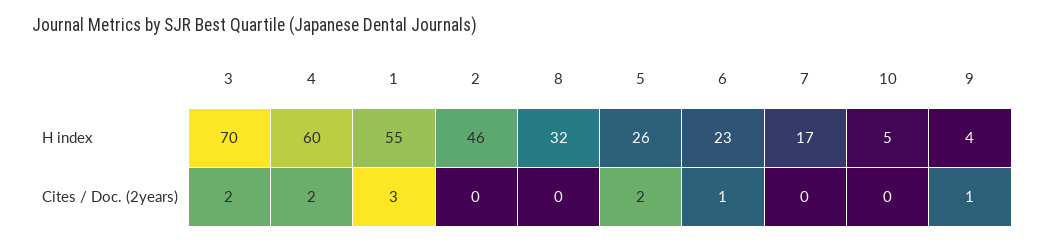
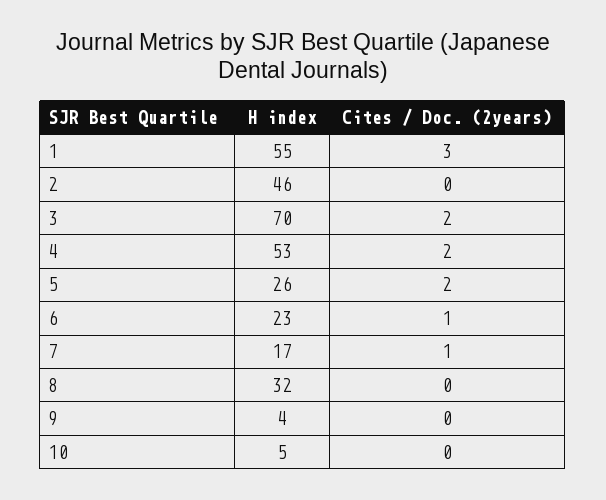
  {
    "3": {
      "H index": 70,
      "Cites / Doc. (2years)": 2
    },
    "4": {
-     "H index": 60,
+     "H index": 53,
      "Cites / Doc. (2years)": 2
    },
    "1": {
      "H index": 55,
      "Cites / Doc. (2years)": 3
    },
    "2": {
      "H index": 46,
      "Cites / Doc. (2years)": 0
    },
    "8": {
      "H index": 32,
      "Cites / Doc. (2years)": 0
    },
    "5": {
      "H index": 26,
      "Cites / Doc. (2years)": 2
    },
    "6": {
      "H index": 23,
      "Cites / Doc. (2years)": 1
    },
    "7": {
      "H index": 17,
-     "Cites / Doc. (2years)": 0
+     "Cites / Doc. (2years)": 1
    },
    "10": {
      "H index": 5,
      "Cites / Doc. (2years)": 0
    },
    "9": {
      "H index": 4,
-     "Cites / Doc. (2years)": 1
+     "Cites / Doc. (2years)": 0
    }
  }

